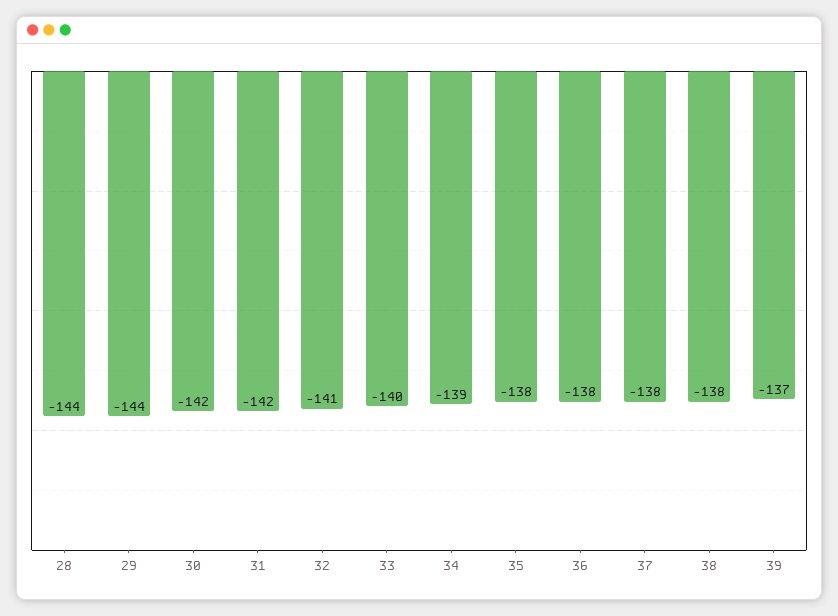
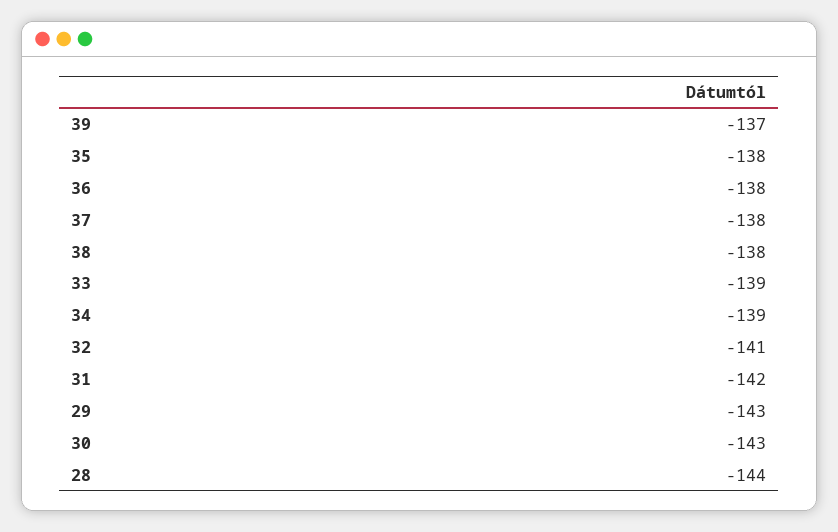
  {
    "28": -144,
-   "29": -144,
+   "29": -143,
-   "30": -142,
+   "30": -143,
    "31": -142,
    "32": -141,
-   "33": -140,
+   "33": -139,
    "34": -139,
    "35": -138,
    "36": -138,
    "37": -138,
    "38": -138,
    "39": -137
  }

